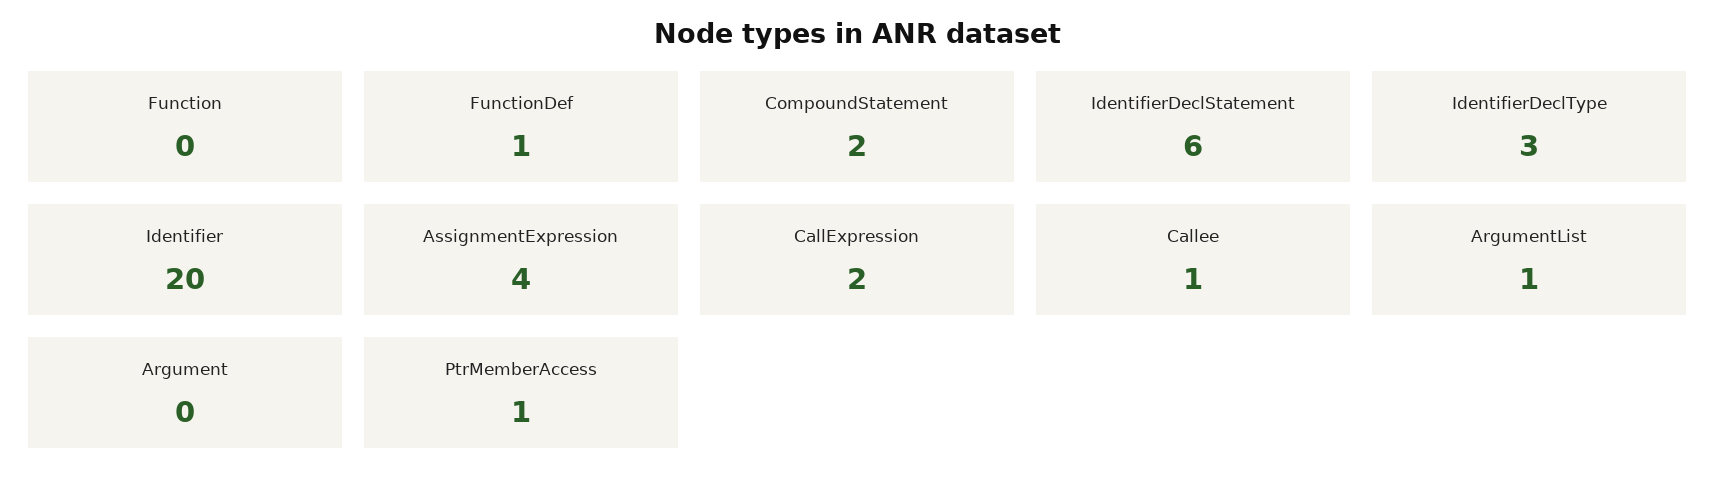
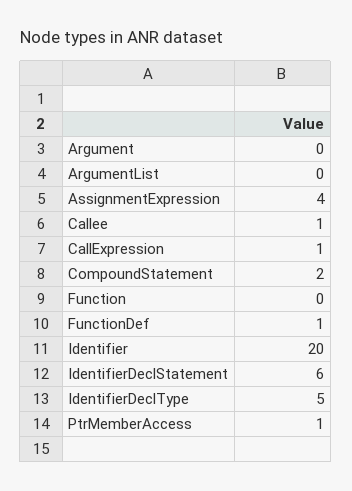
  {
    "Function": 0,
    "FunctionDef": 1,
    "CompoundStatement": 2,
    "IdentifierDeclStatement": 6,
-   "IdentifierDeclType": 3,
+   "IdentifierDeclType": 5,
    "Identifier": 20,
    "AssignmentExpression": 4,
-   "CallExpression": 2,
+   "CallExpression": 1,
    "Callee": 1,
-   "ArgumentList": 1,
+   "ArgumentList": 0,
    "Argument": 0,
    "PtrMemberAccess": 1
  }

